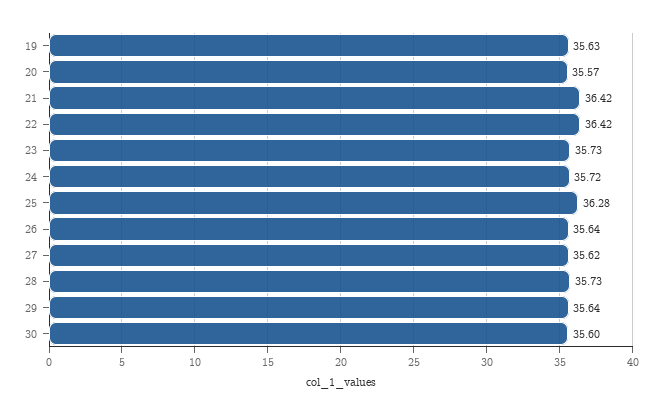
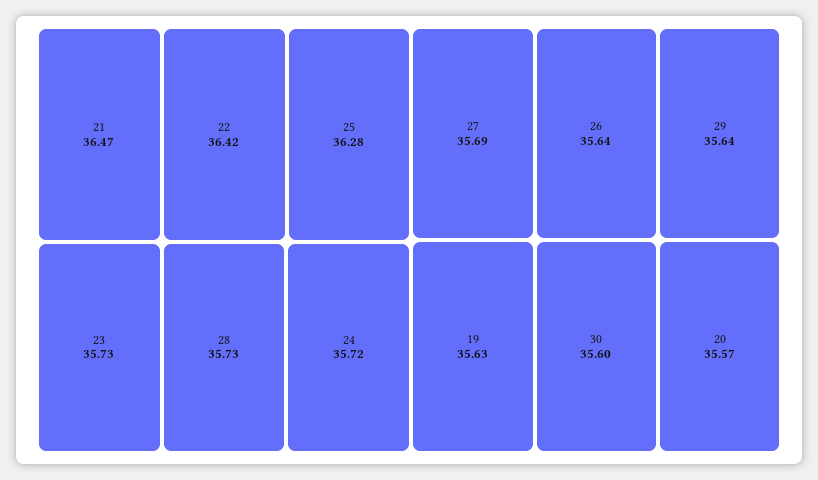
  {
    "19": 35.63,
    "20": 35.57,
-   "21": 36.42,
+   "21": 36.47,
    "22": 36.42,
    "23": 35.73,
    "24": 35.72,
    "25": 36.28,
    "26": 35.64,
-   "27": 35.62,
+   "27": 35.69,
    "28": 35.73,
    "29": 35.64,
    "30": 35.6
  }

